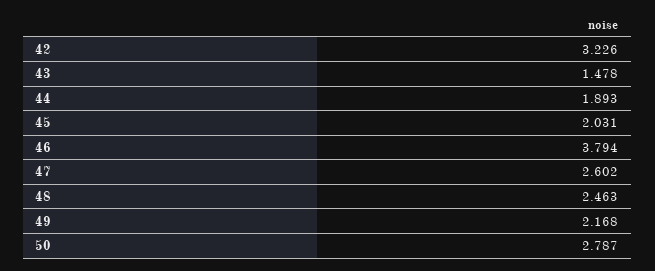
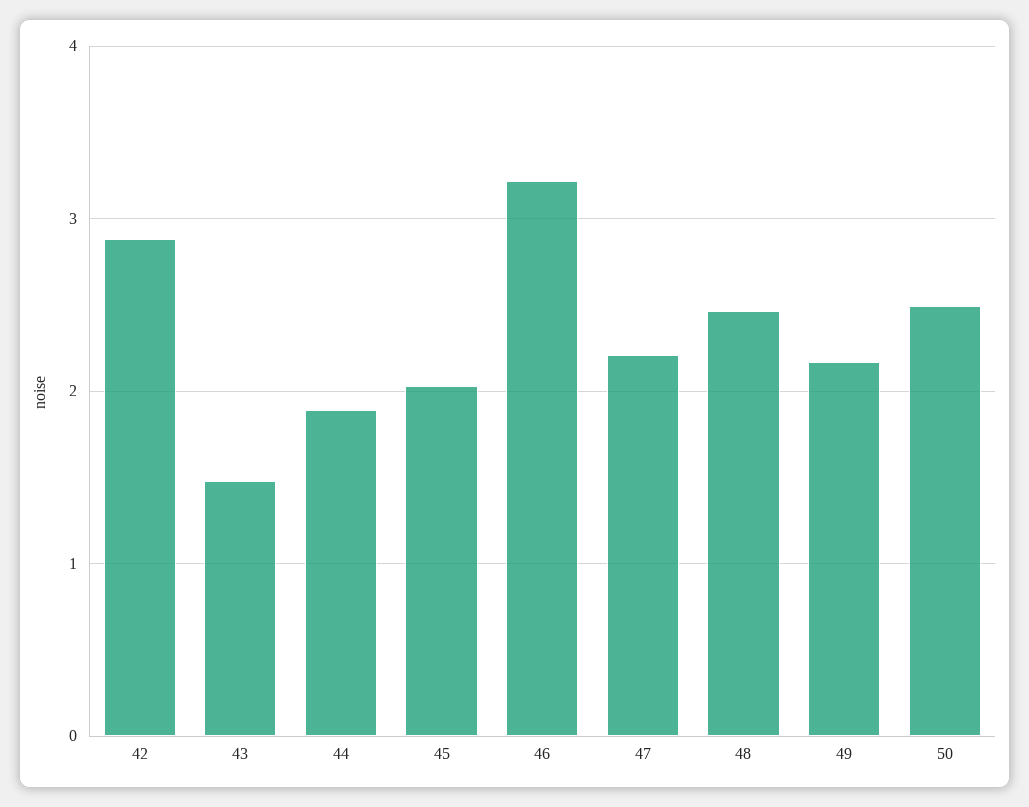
  {
-   "42": 3.226,
+   "42": 2.9,
    "43": 1.478,
    "44": 1.893,
    "45": 2.031,
-   "46": 3.794,
+   "46": 3.2,
-   "47": 2.602,
+   "47": 2.2,
    "48": 2.463,
    "49": 2.168,
-   "50": 2.787
+   "50": 2.5
  }

